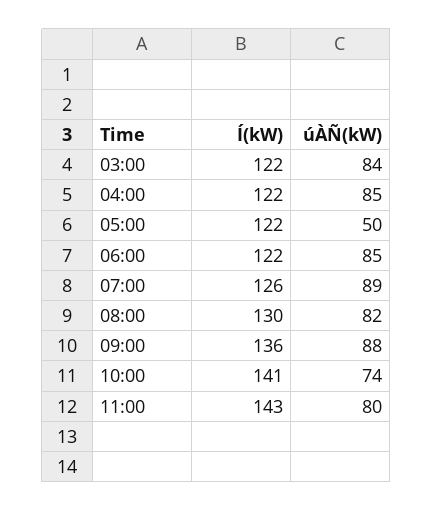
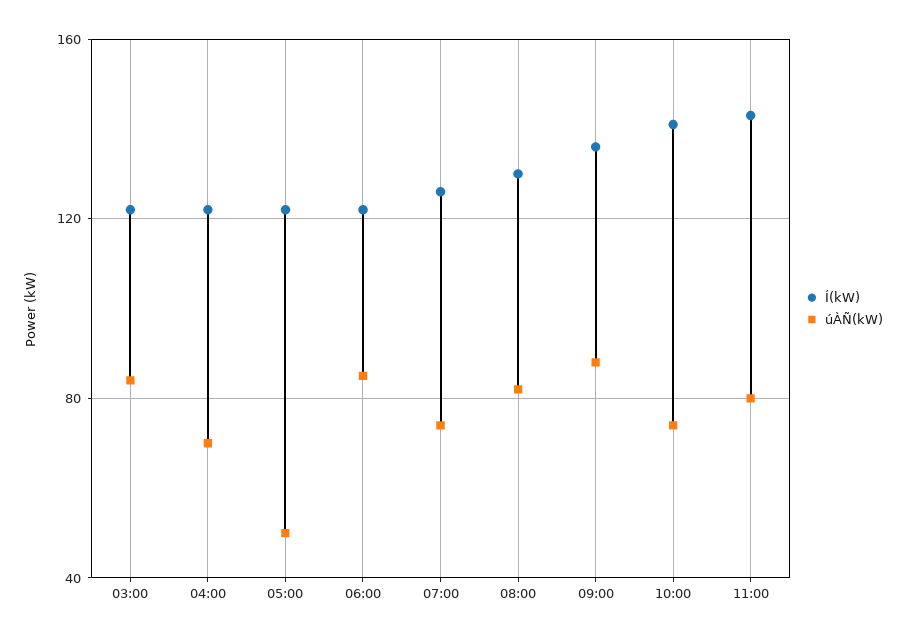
  {
    "Í(kW)": {
      "03:00": 122,
      "04:00": 122,
      "05:00": 122,
      "06:00": 122,
      "07:00": 126,
      "08:00": 130,
      "09:00": 136,
      "10:00": 141,
      "11:00": 143
    },
    "úÀÑ(kW)": {
      "03:00": 84,
-     "04:00": 85,
+     "04:00": 70,
      "05:00": 50,
      "06:00": 85,
-     "07:00": 89,
+     "07:00": 75,
      "08:00": 82,
      "09:00": 88,
      "10:00": 74,
      "11:00": 80
    }
  }

